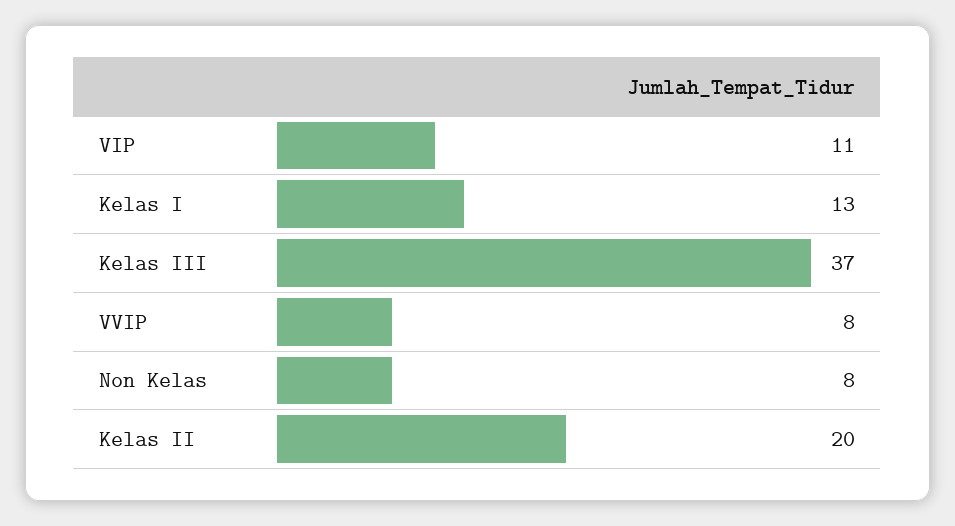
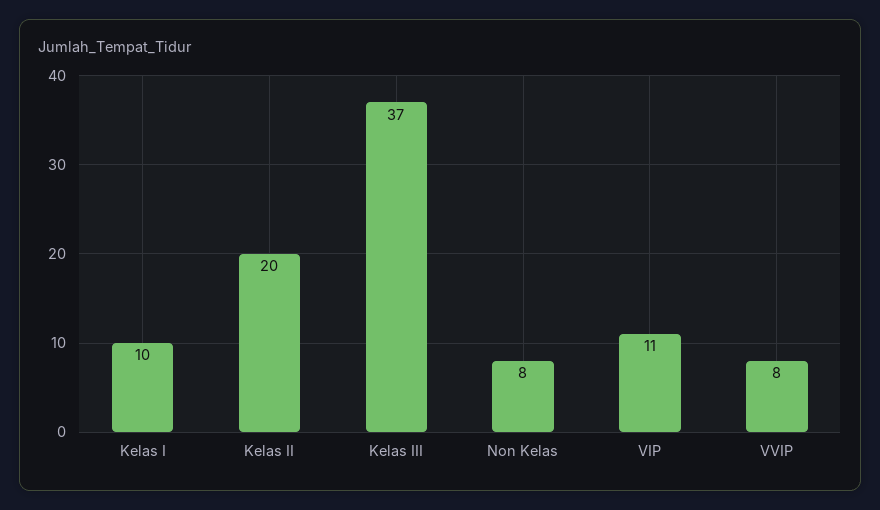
  {
    "VIP": 11,
-   "Kelas I": 13,
+   "Kelas I": 10,
    "Kelas III": 37,
    "VVIP": 8,
    "Non Kelas": 8,
    "Kelas II": 20
  }

